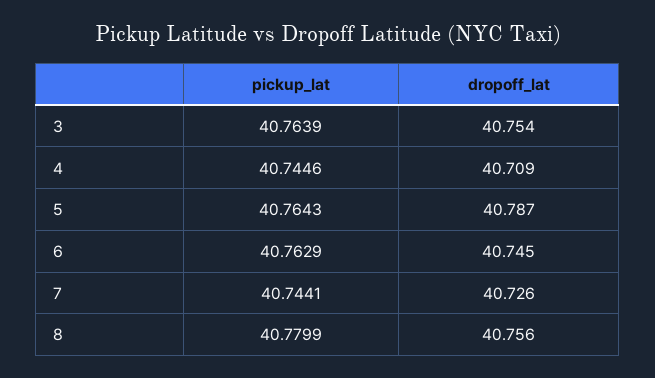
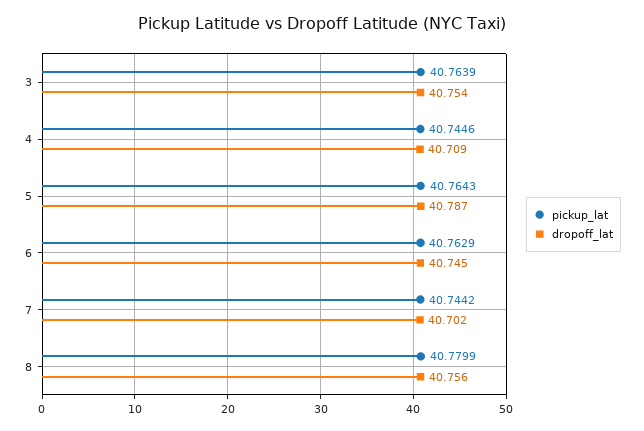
  {
    "pickup_lat": {
      "3": 40.7639,
      "4": 40.7446,
      "5": 40.7643,
      "6": 40.7629,
-     "7": 40.7441,
+     "7": 40.7442,
      "8": 40.7799
    },
    "dropoff_lat": {
      "3": 40.754,
      "4": 40.709,
      "5": 40.787,
      "6": 40.745,
-     "7": 40.726,
+     "7": 40.702,
      "8": 40.756
    }
  }

